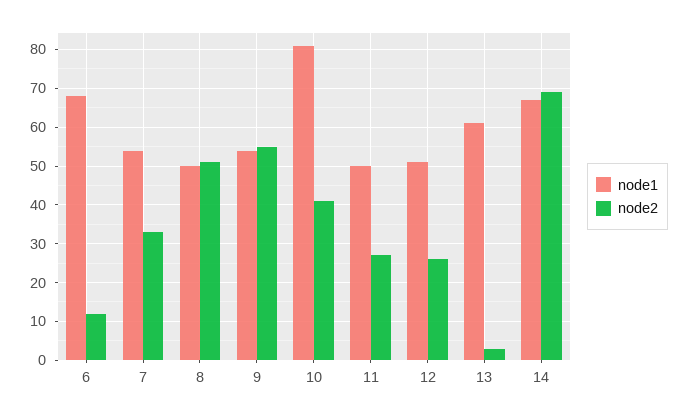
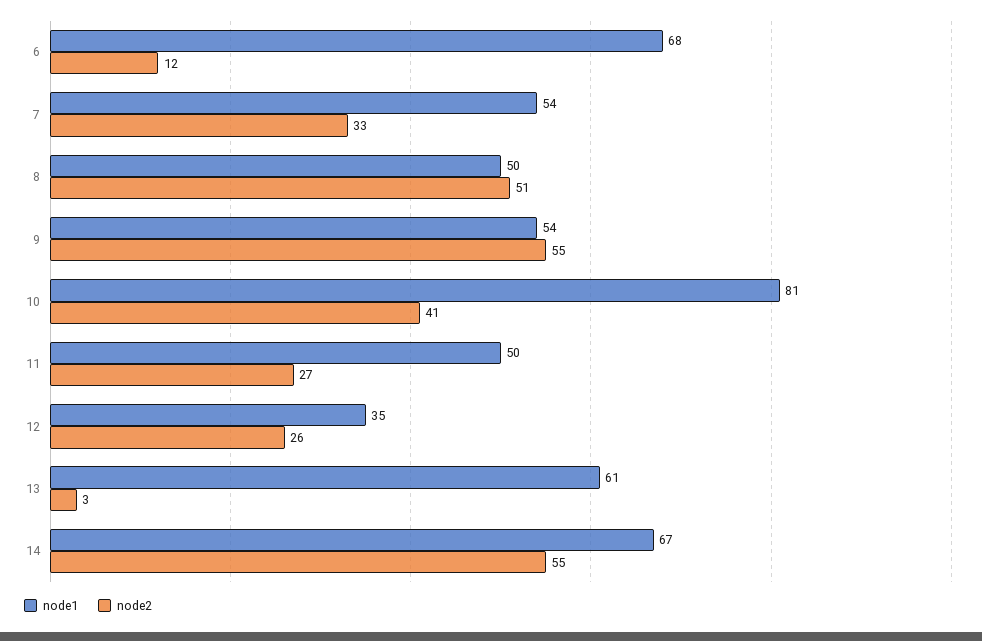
  {
    "node1": {
      "6": 68,
      "7": 54,
      "8": 50,
      "9": 54,
      "10": 81,
      "11": 50,
-     "12": 50,
+     "12": 35,
      "13": 61,
      "14": 67
    },
    "node2": {
      "6": 12,
      "7": 33,
      "8": 51,
      "9": 55,
      "10": 41,
      "11": 27,
      "12": 26,
      "13": 3,
-     "14": 70
+     "14": 55
    }
  }

